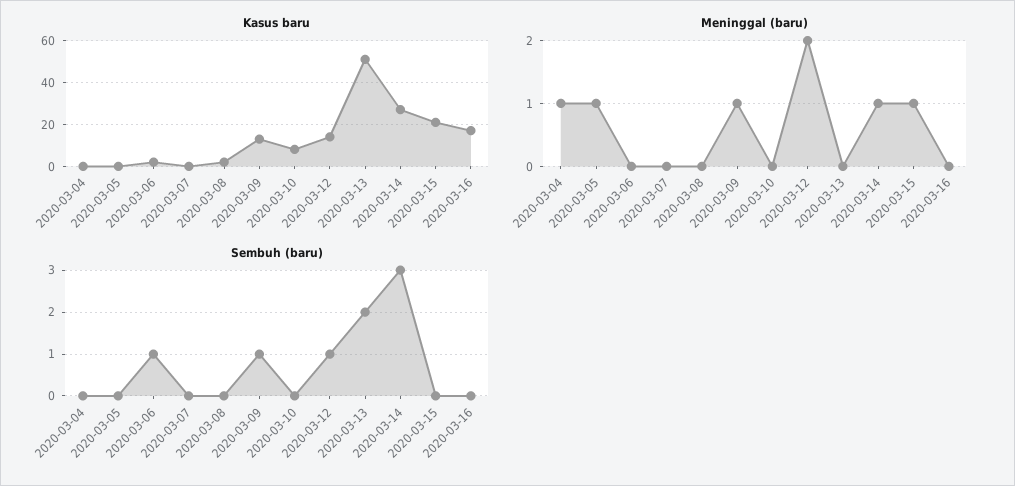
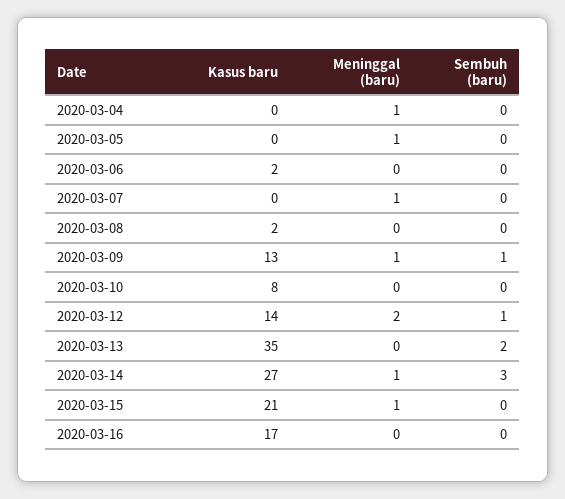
  {
    "Kasus baru": {
      "2020-03-04": 0,
      "2020-03-05": 0,
      "2020-03-06": 2,
      "2020-03-07": 0,
      "2020-03-08": 2,
      "2020-03-09": 13,
      "2020-03-10": 8,
      "2020-03-12": 14,
-     "2020-03-13": 50,
+     "2020-03-13": 35,
      "2020-03-14": 27,
      "2020-03-15": 21,
      "2020-03-16": 17
    },
    "Meninggal (baru)": {
      "2020-03-04": 1,
      "2020-03-05": 1,
      "2020-03-06": 0,
-     "2020-03-07": 0,
+     "2020-03-07": 1,
      "2020-03-08": 0,
      "2020-03-09": 1,
      "2020-03-10": 0,
      "2020-03-12": 2,
      "2020-03-13": 0,
      "2020-03-14": 1,
      "2020-03-15": 1,
      "2020-03-16": 0
    },
    "Sembuh (baru)": {
      "2020-03-04": 0,
      "2020-03-05": 0,
-     "2020-03-06": 1,
+     "2020-03-06": 0,
      "2020-03-07": 0,
      "2020-03-08": 0,
      "2020-03-09": 1,
      "2020-03-10": 0,
      "2020-03-12": 1,
      "2020-03-13": 2,
      "2020-03-14": 3,
      "2020-03-15": 0,
      "2020-03-16": 0
    }
  }

